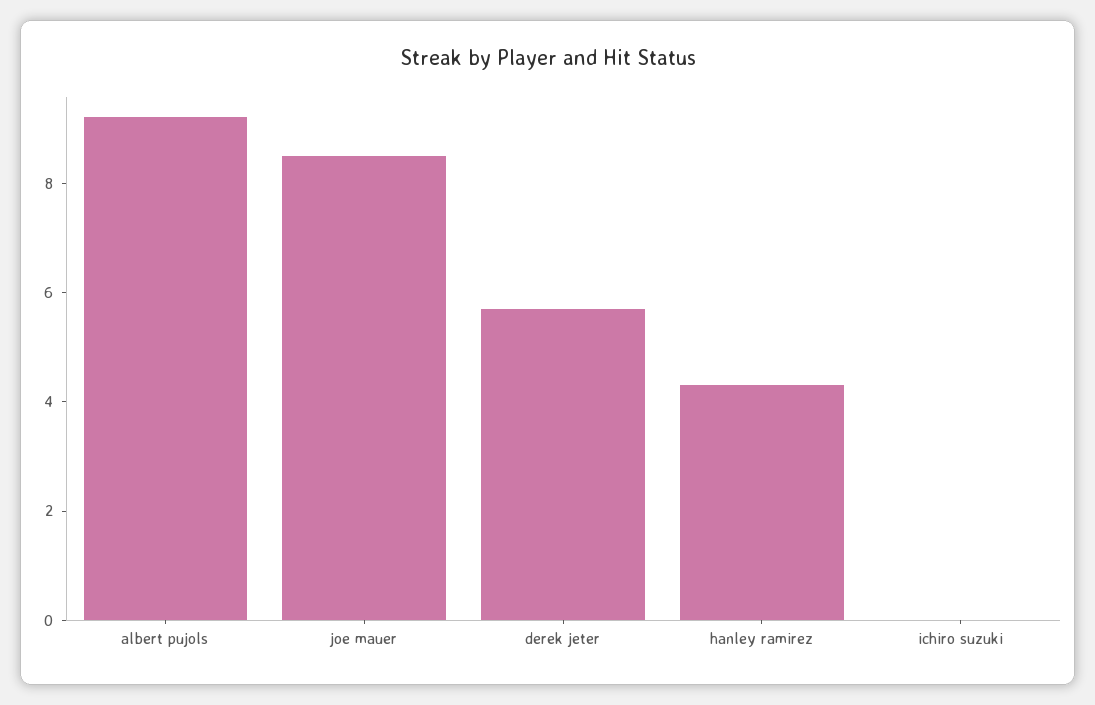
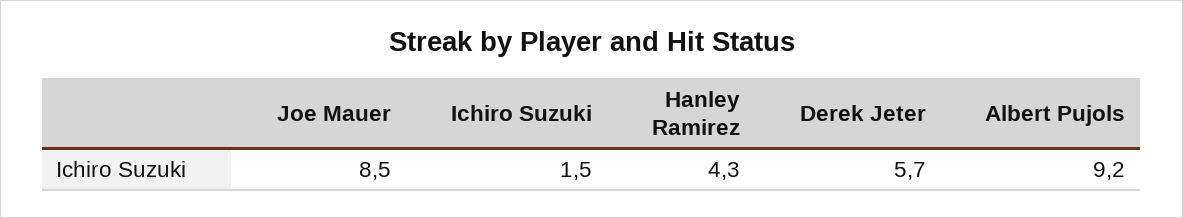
  {
    "albert pujols": 9.2,
    "joe mauer": 8.5,
    "derek jeter": 5.7,
    "hanley ramirez": 4.3,
-   "ichiro suzuki": 0
+   "ichiro suzuki": 1.5
  }

